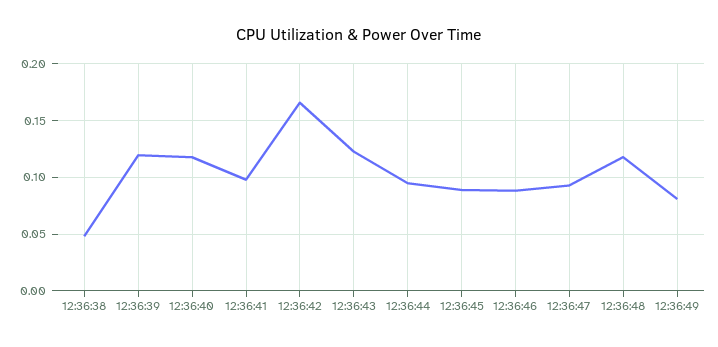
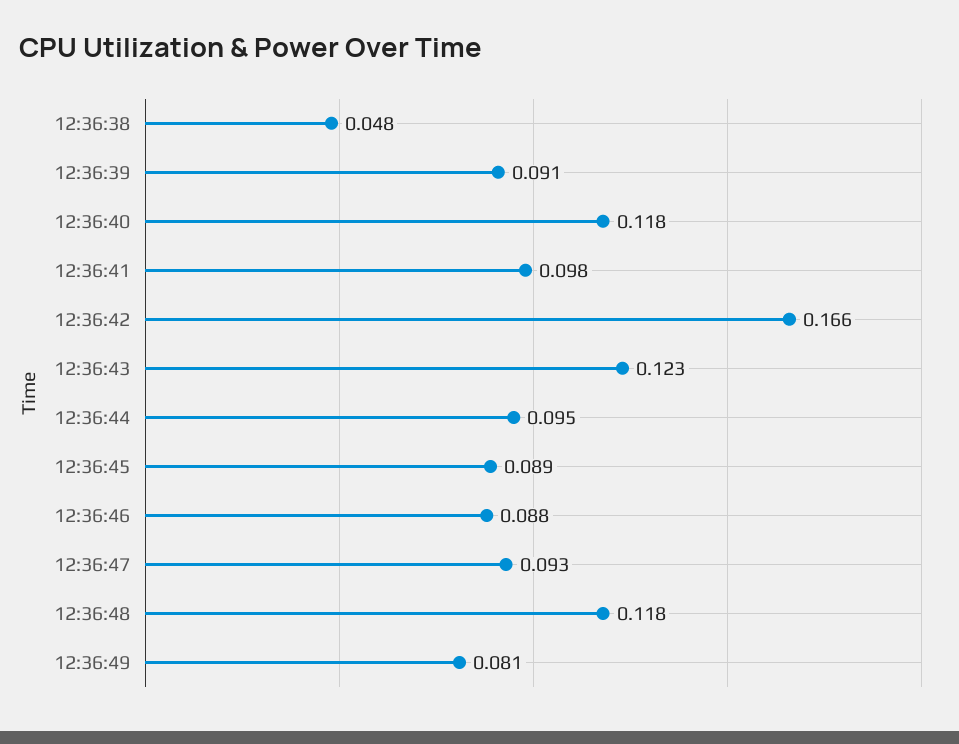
  {
    "12:36:38": 0.048,
-   "12:36:39": 0.12,
+   "12:36:39": 0.091,
    "12:36:40": 0.118,
    "12:36:41": 0.098,
    "12:36:42": 0.166,
    "12:36:43": 0.123,
    "12:36:44": 0.095,
    "12:36:45": 0.089,
    "12:36:46": 0.088,
    "12:36:47": 0.093,
    "12:36:48": 0.118,
    "12:36:49": 0.081
  }

